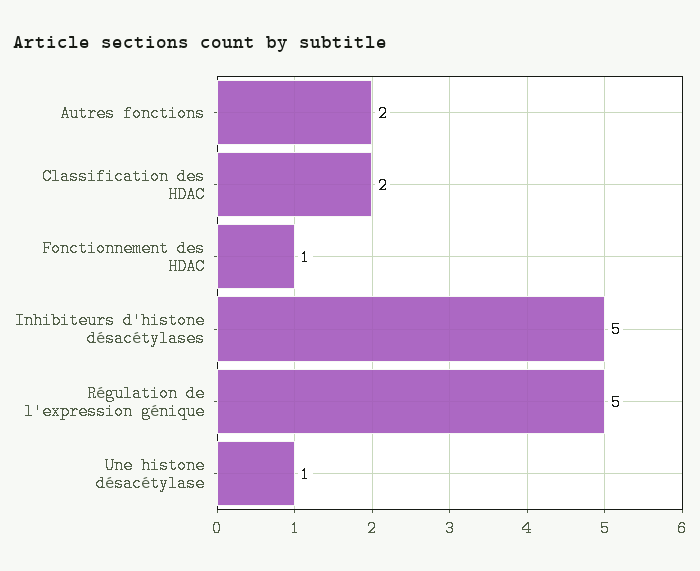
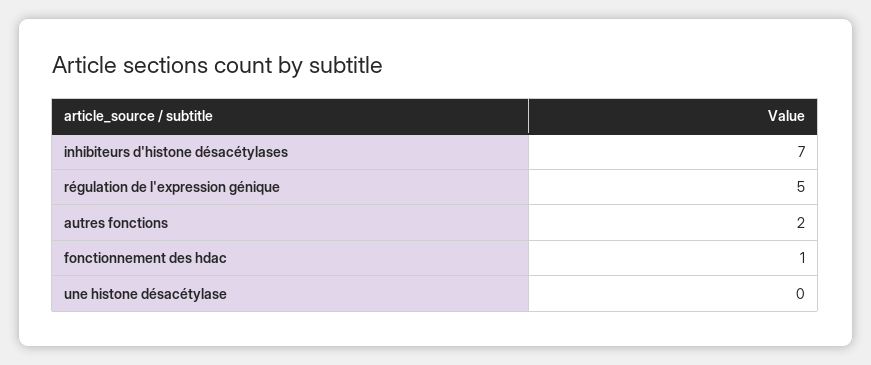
  {
    "Autres fonctions": 2,
-   "Classification des HDAC": 2,
    "Fonctionnement des HDAC": 1,
-   "Inhibiteurs d'histone désacétylases": 5,
+   "Inhibiteurs d'histone désacétylases": 7,
    "Régulation de l'expression génique": 5,
-   "Une histone désacétylase": 1
+   "Une histone désacétylase": 0
  }

